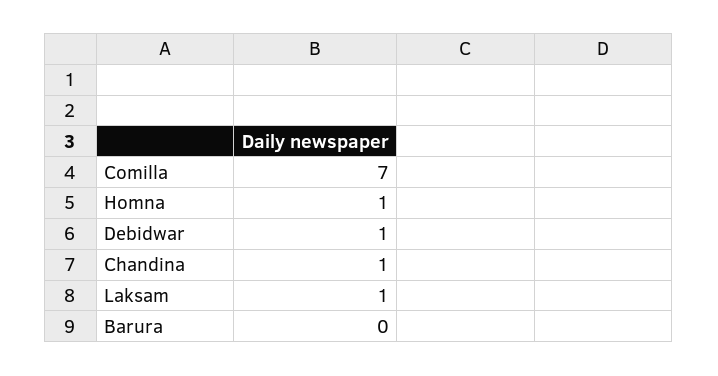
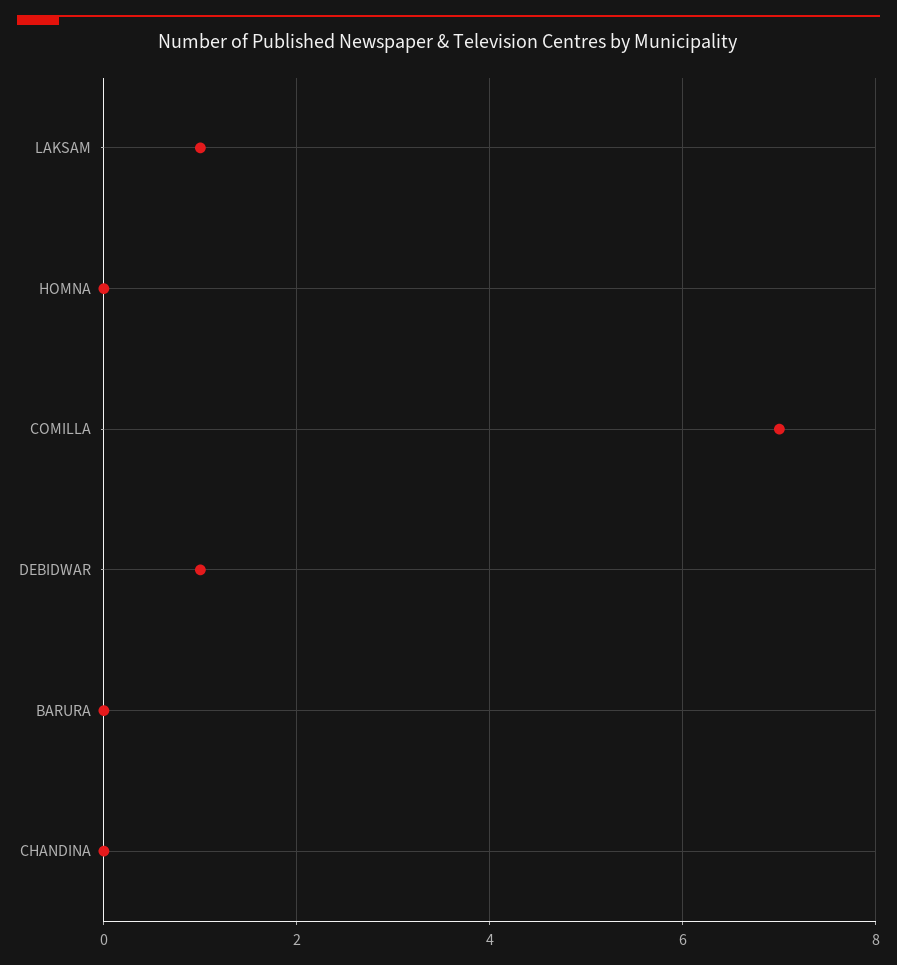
  {
    "Comilla": 7,
-   "Homna": 1,
+   "Homna": 0,
    "Debidwar": 1,
-   "Chandina": 1,
+   "Chandina": 0,
    "Laksam": 1,
    "Barura": 0
  }

